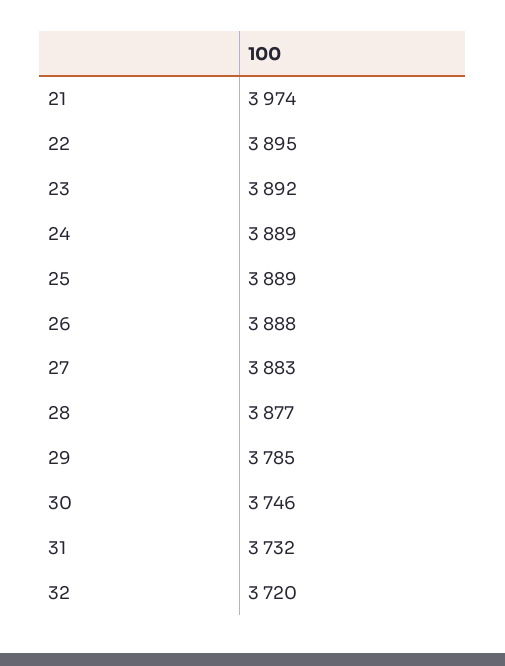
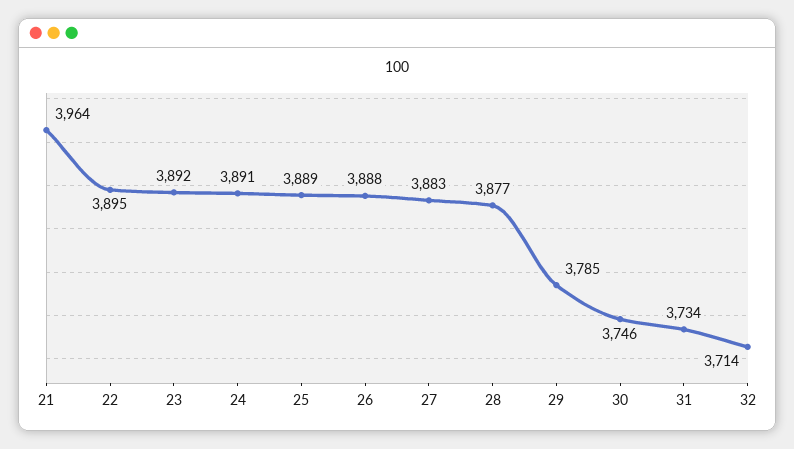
  {
-   "21": 3974,
+   "21": 3964,
    "22": 3895,
    "23": 3892,
-   "24": 3889,
+   "24": 3891,
    "25": 3889,
    "26": 3888,
    "27": 3883,
    "28": 3877,
    "29": 3785,
    "30": 3746,
-   "31": 3732,
+   "31": 3734,
-   "32": 3720
+   "32": 3714
  }

